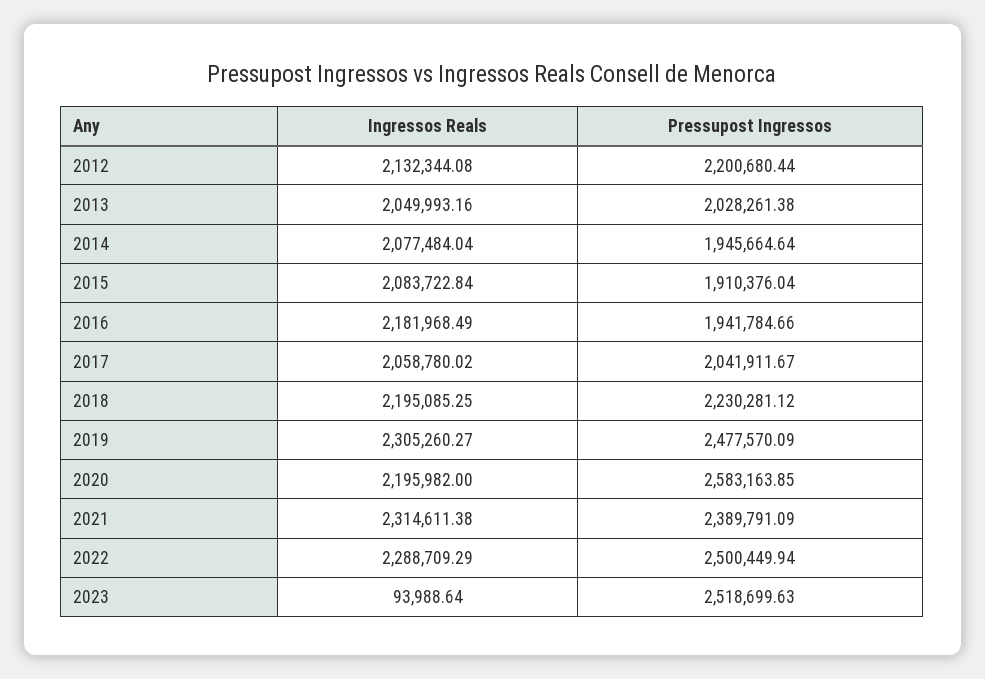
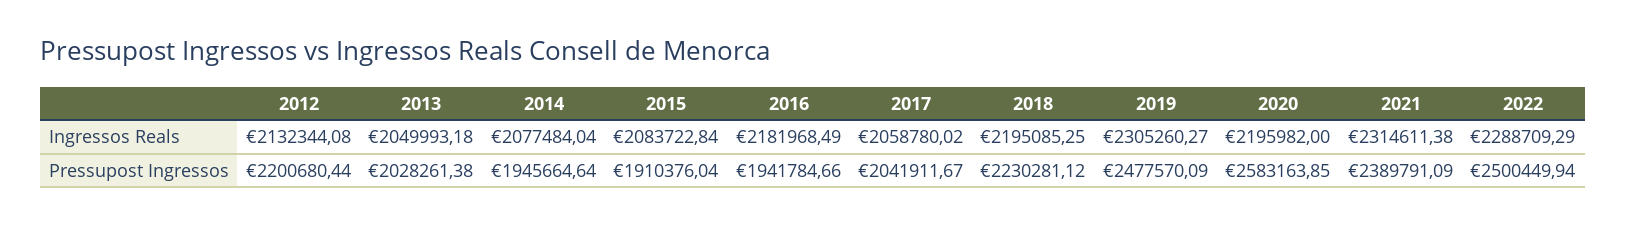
  {
    "Ingressos Reals": {
      "2012": 2132344.08,
-     "2013": 2049993.16,
+     "2013": 2049993.18,
      "2014": 2077484.04,
      "2015": 2083722.84,
      "2016": 2181968.49,
      "2017": 2058780.02,
      "2018": 2195085.25,
      "2019": 2305260.27,
      "2020": 2195982,
      "2021": 2314611.38,
-     "2022": 2288709.29,
+     "2022": 2288709.29
-     "2023": 93988.64
    },
    "Pressupost Ingressos": {
      "2012": 2200680.44,
      "2013": 2028261.38,
      "2014": 1945664.64,
      "2015": 1910376.04,
      "2016": 1941784.66,
      "2017": 2041911.67,
      "2018": 2230281.12,
      "2019": 2477570.09,
      "2020": 2583163.85,
      "2021": 2389791.09,
-     "2022": 2500449.94,
+     "2022": 2500449.94
-     "2023": 2518699.63
    }
  }

